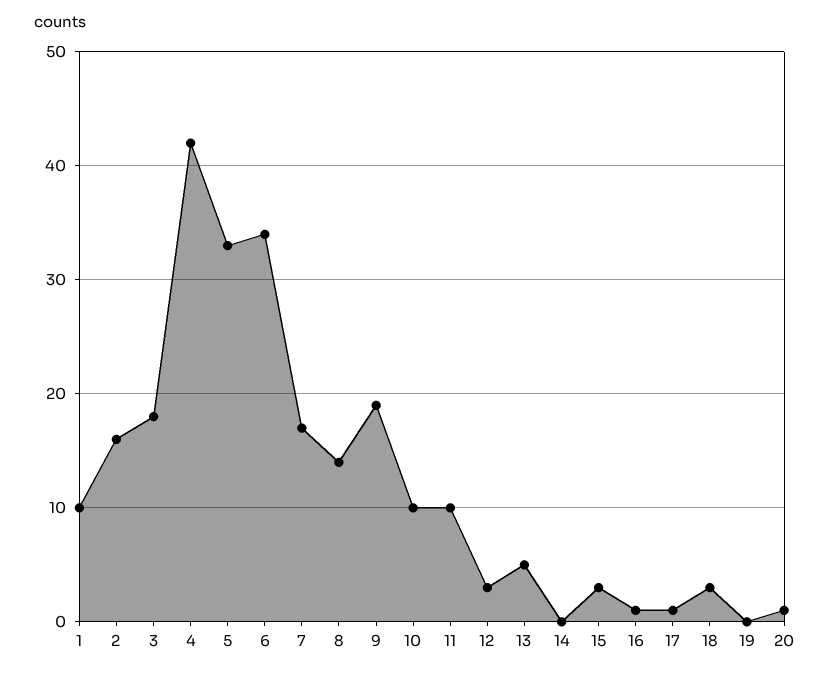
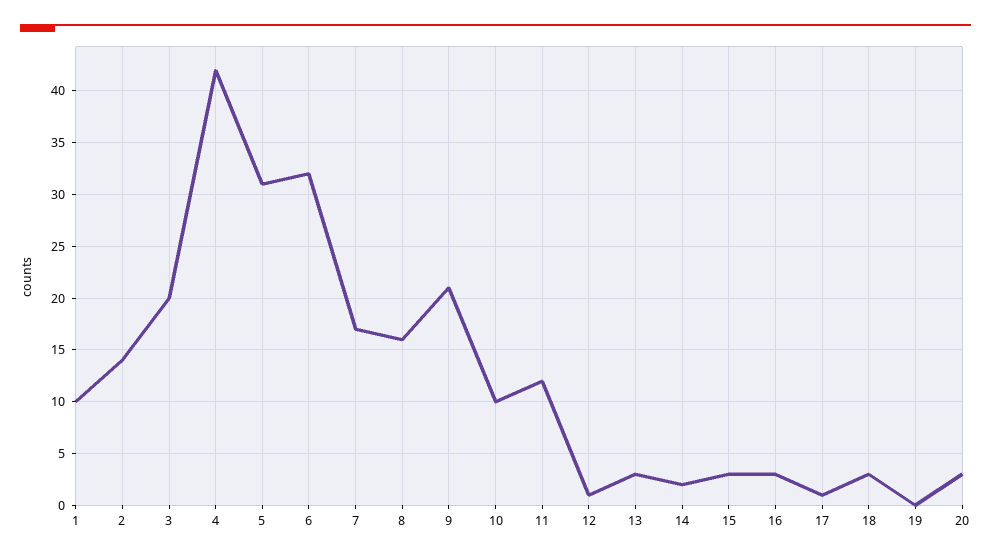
  {
    "1": 10,
-   "2": 16,
+   "2": 14,
-   "3": 18,
+   "3": 20,
    "4": 42,
-   "5": 33,
+   "5": 31,
-   "6": 34,
+   "6": 32,
    "7": 17,
-   "8": 14,
+   "8": 16,
-   "9": 19,
+   "9": 21,
    "10": 10,
-   "11": 10,
+   "11": 12,
-   "12": 3,
+   "12": 1,
-   "13": 5,
+   "13": 3,
-   "14": 0,
+   "14": 2,
    "15": 3,
-   "16": 1,
+   "16": 3,
    "17": 1,
    "18": 3,
    "19": 0,
-   "20": 1
+   "20": 3
  }

